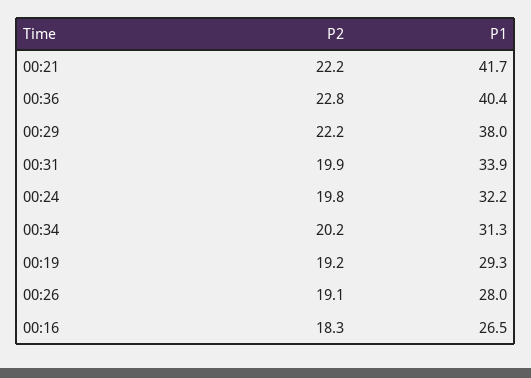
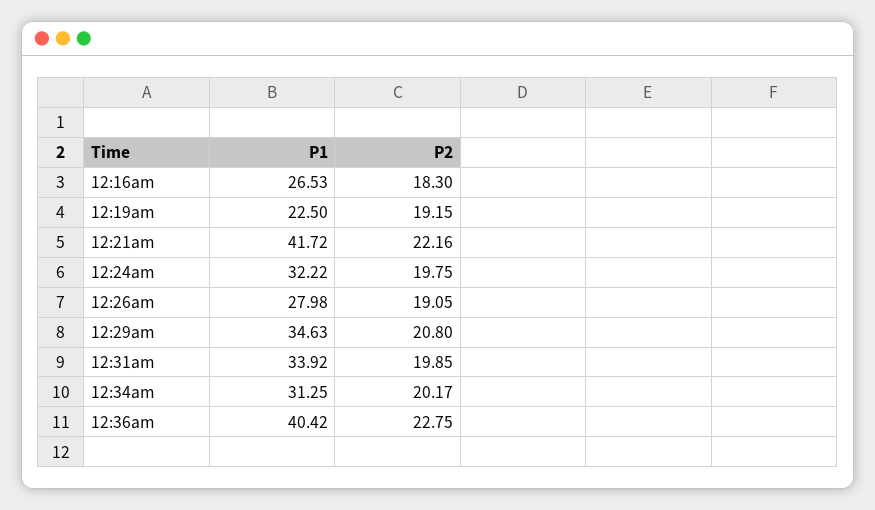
  {
    "P2": {
      "00:21": 22.16,
      "00:36": 22.75,
-     "00:29": 22.2,
+     "00:29": 20.8,
      "00:31": 19.85,
      "00:24": 19.75,
      "00:34": 20.17,
      "00:19": 19.15,
      "00:26": 19.05,
      "00:16": 18.3
    },
    "P1": {
      "00:21": 41.72,
      "00:36": 40.42,
-     "00:29": 38,
+     "00:29": 34.63,
      "00:31": 33.92,
      "00:24": 32.22,
      "00:34": 31.25,
-     "00:19": 29.3,
+     "00:19": 22.5,
      "00:26": 27.98,
      "00:16": 26.53
    }
  }

